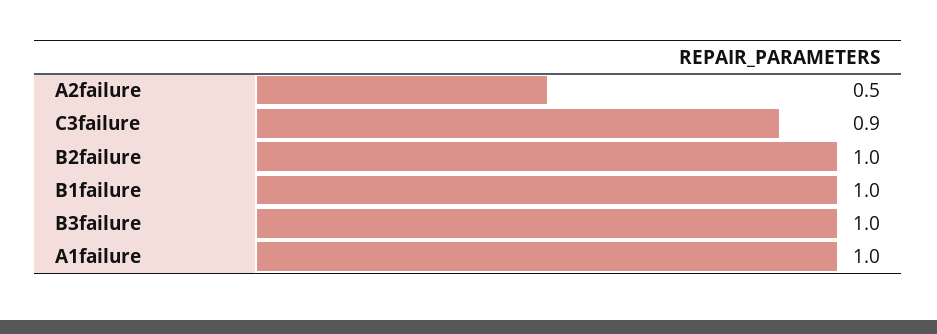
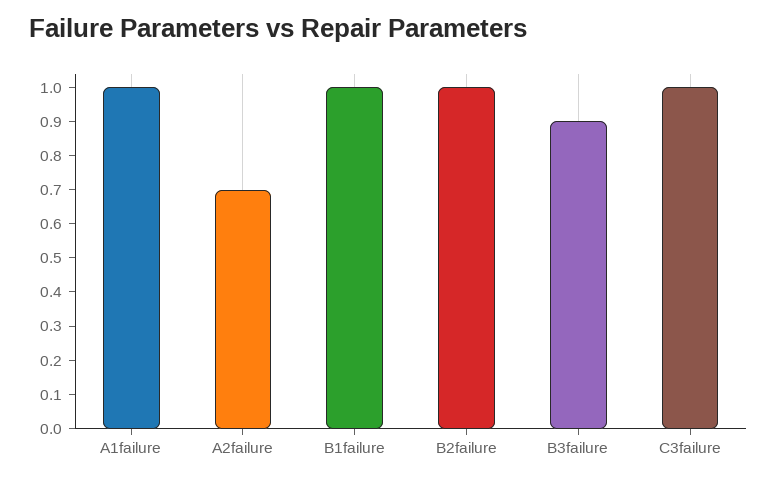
  {
-   "A2failure": 0.5,
+   "A2failure": 0.7,
-   "C3failure": 0.9,
+   "C3failure": 1,
    "B2failure": 1,
    "B1failure": 1,
-   "B3failure": 1,
+   "B3failure": 0.9,
    "A1failure": 1
  }

